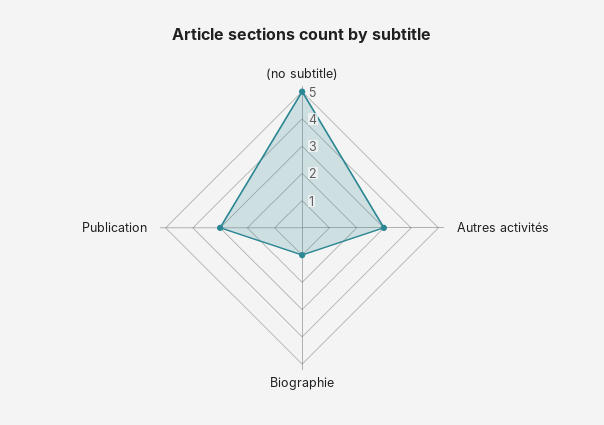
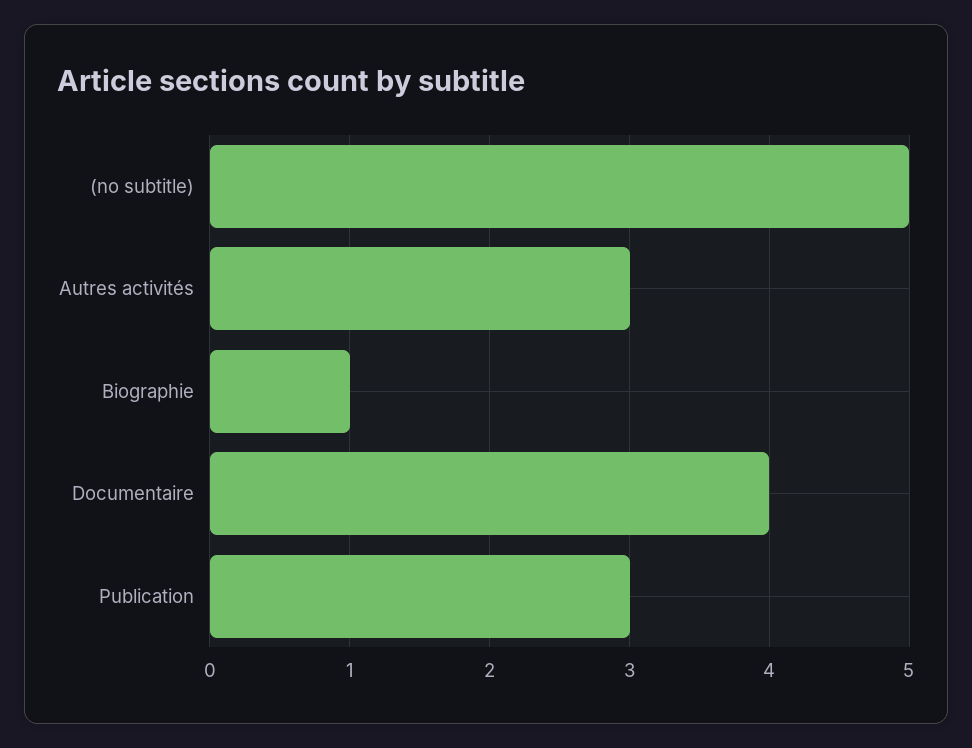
  {
    "(no subtitle)": 5,
    "Autres activités": 3,
    "Biographie": 1,
-   "Publication": 3
+   "Publication": 3,
+   "Documentaire": 4
  }

